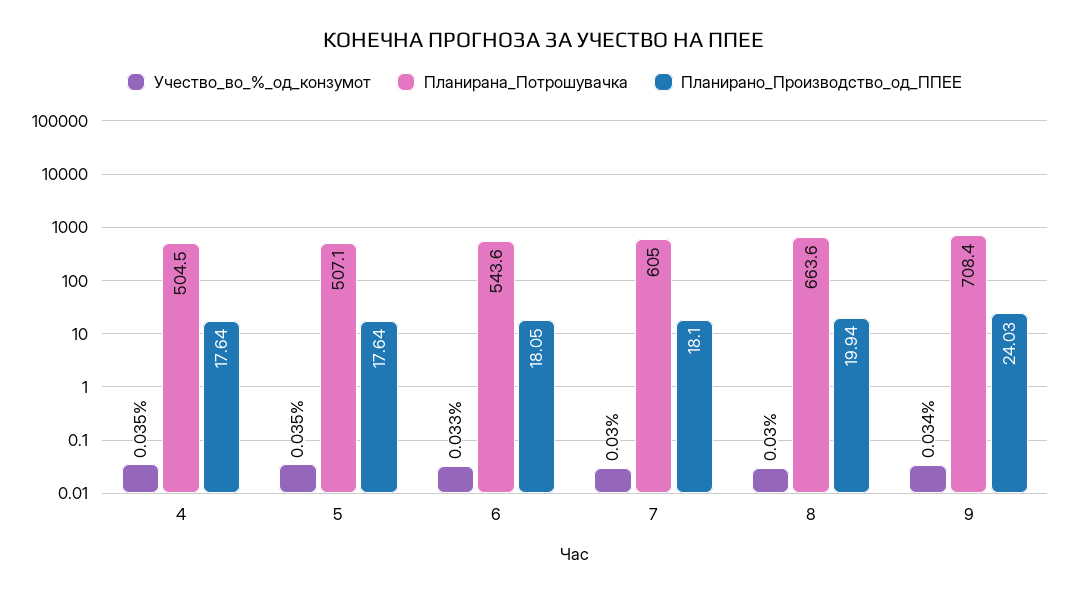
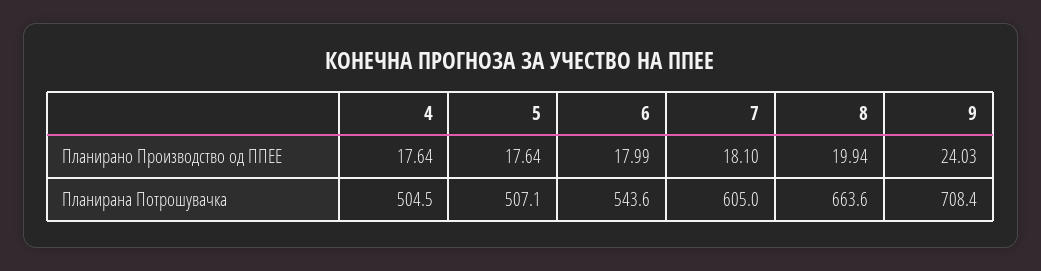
  {
-   "Учество_во_%_од_конзумот": {
-     "4": 0.035,
-     "5": 0.035,
-     "6": 0.033,
-     "7": 0.03,
-     "8": 0.03,
-     "9": 0.034
-   },
    "Планирана_Потрошувачка": {
      "4": 504.5,
      "5": 507.1,
      "6": 543.6,
      "7": 605,
      "8": 663.6,
      "9": 708.4
    },
    "Планирано_Производство_од_ППЕЕ": {
      "4": 17.64,
      "5": 17.64,
-     "6": 18.05,
+     "6": 17.99,
      "7": 18.1,
      "8": 19.94,
      "9": 24.03
    }
  }

